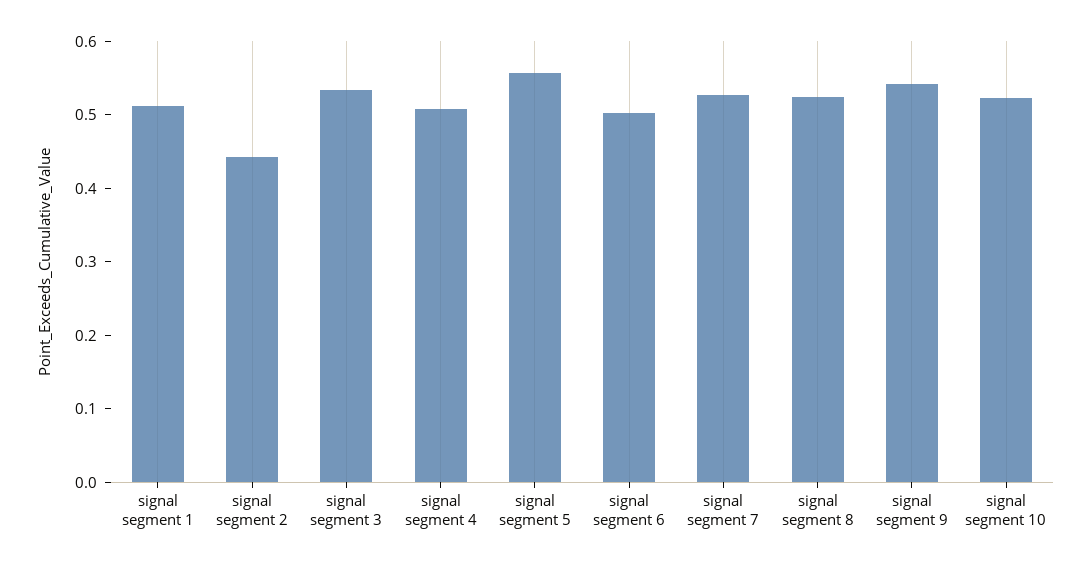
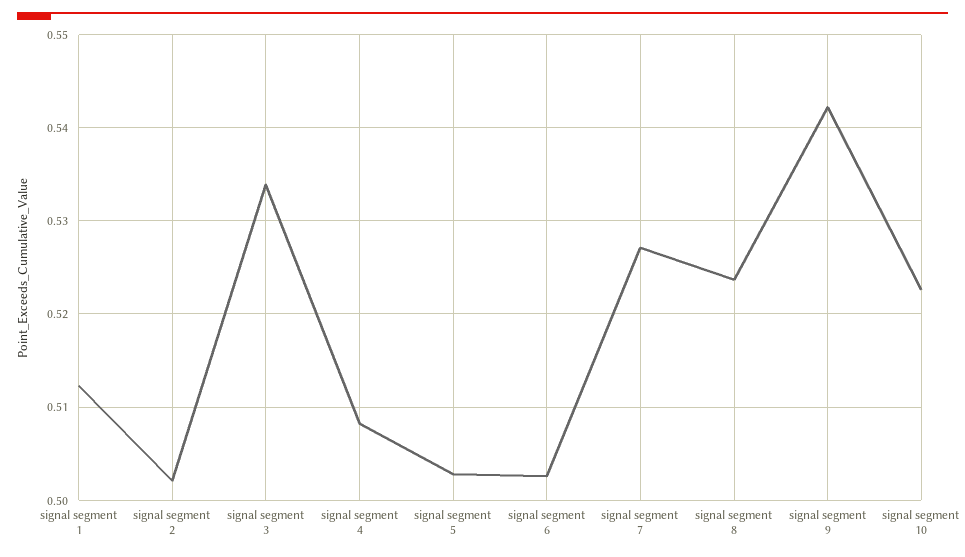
  {
    "signal segment 1": 0.512,
-   "signal segment 2": 0.44,
+   "signal segment 2": 0.502,
    "signal segment 3": 0.534,
    "signal segment 4": 0.508,
-   "signal segment 5": 0.56,
+   "signal segment 5": 0.503,
    "signal segment 6": 0.503,
    "signal segment 7": 0.527,
    "signal segment 8": 0.524,
    "signal segment 9": 0.542,
    "signal segment 10": 0.523
  }

